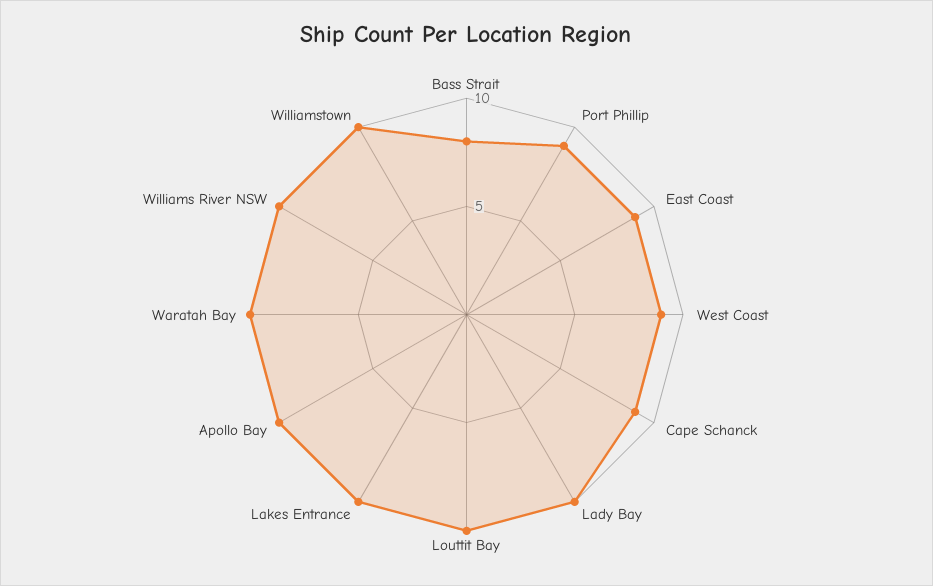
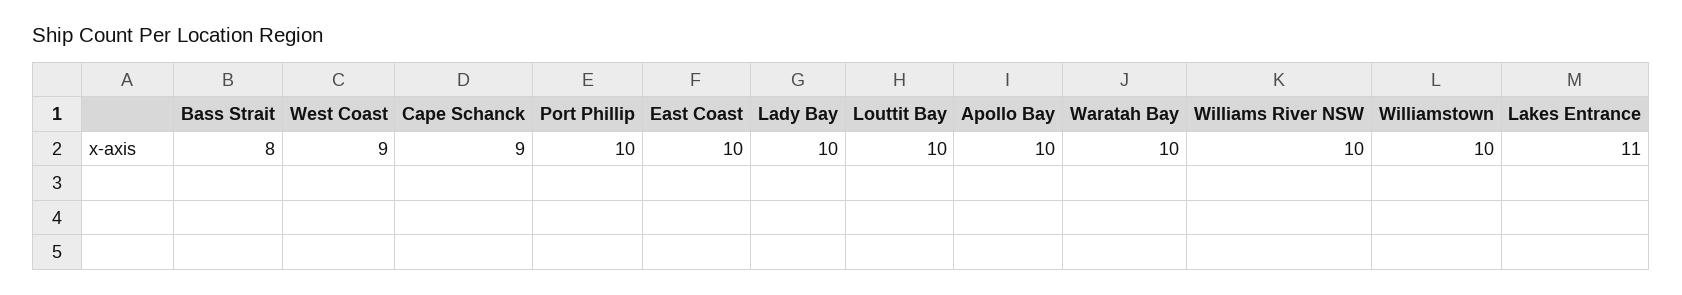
  {
    "Bass Strait": 8,
-   "Port Phillip": 9,
+   "Port Phillip": 10,
-   "East Coast": 9,
+   "East Coast": 10,
    "West Coast": 9,
    "Cape Schanck": 9,
    "Lady Bay": 10,
    "Louttit Bay": 10,
-   "Lakes Entrance": 10,
+   "Lakes Entrance": 11,
    "Apollo Bay": 10,
    "Waratah Bay": 10,
    "Williams River NSW": 10,
    "Williamstown": 10
  }

